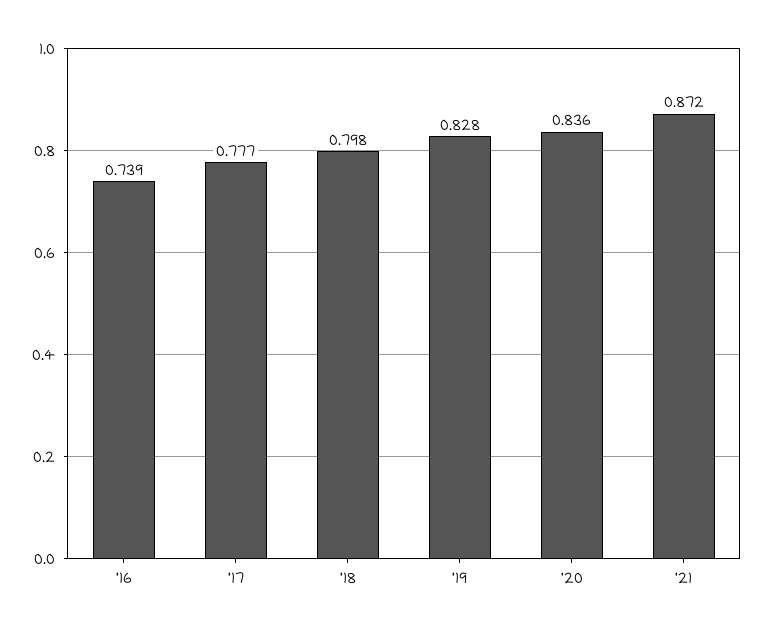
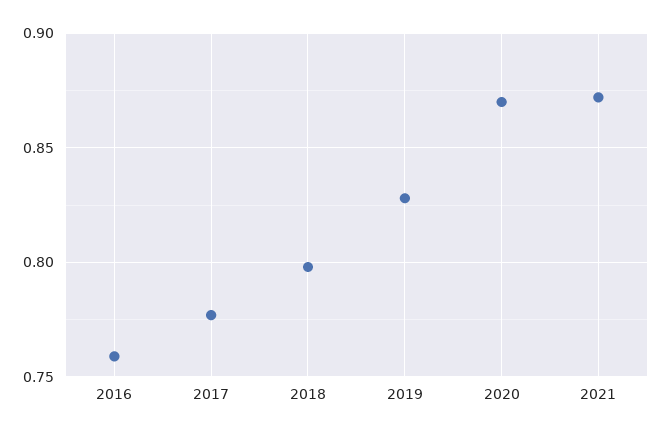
  {
-   "'16": 0.739,
+   "'16": 0.76,
    "'17": 0.777,
    "'18": 0.798,
    "'19": 0.828,
-   "'20": 0.836,
+   "'20": 0.87,
    "'21": 0.872
  }

